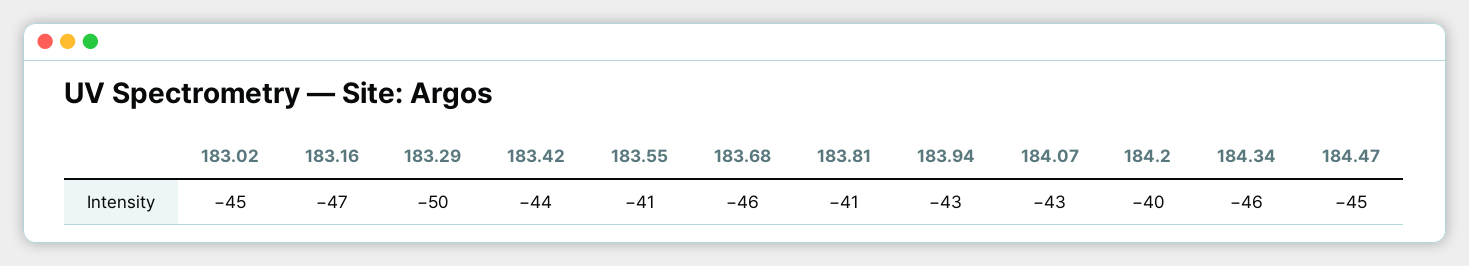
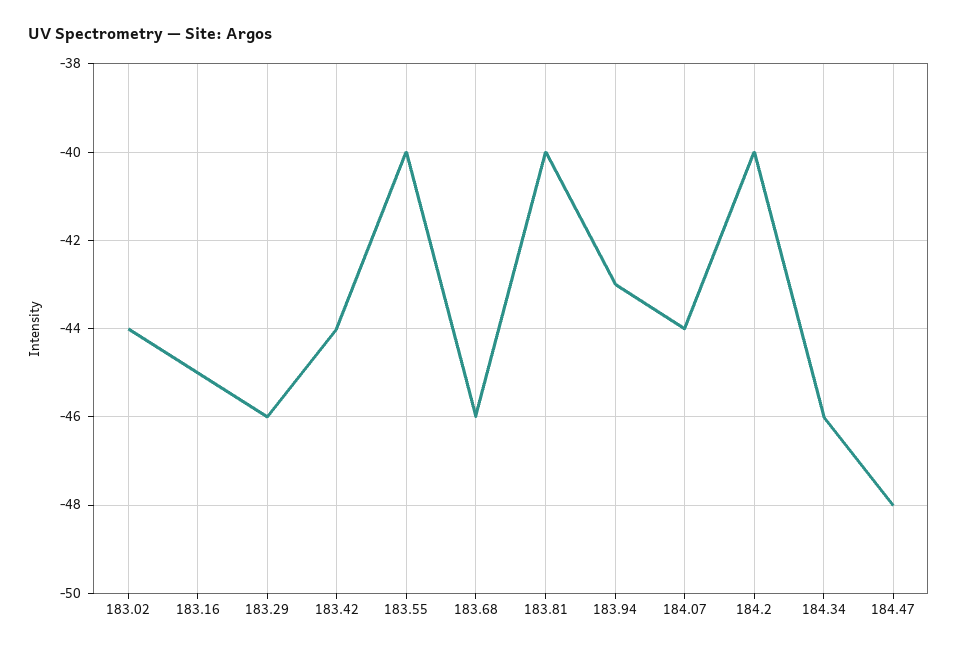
  {
-   "183.02": -45,
+   "183.02": -44,
-   "183.16": -47,
+   "183.16": -45,
-   "183.29": -50,
+   "183.29": -46,
    "183.42": -44,
-   "183.55": -41,
+   "183.55": -40,
    "183.68": -46,
-   "183.81": -41,
+   "183.81": -40,
    "183.94": -43,
-   "184.07": -43,
+   "184.07": -44,
    "184.2": -40,
    "184.34": -46,
-   "184.47": -45
+   "184.47": -48
  }

